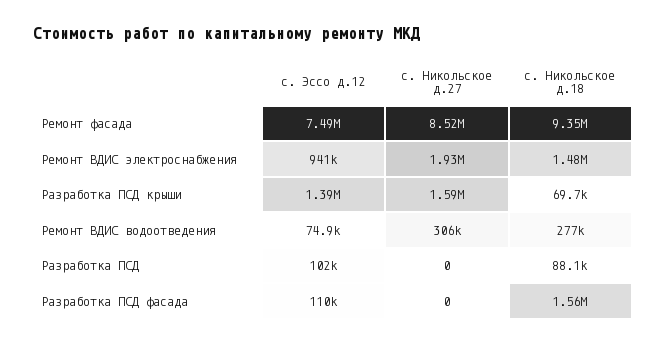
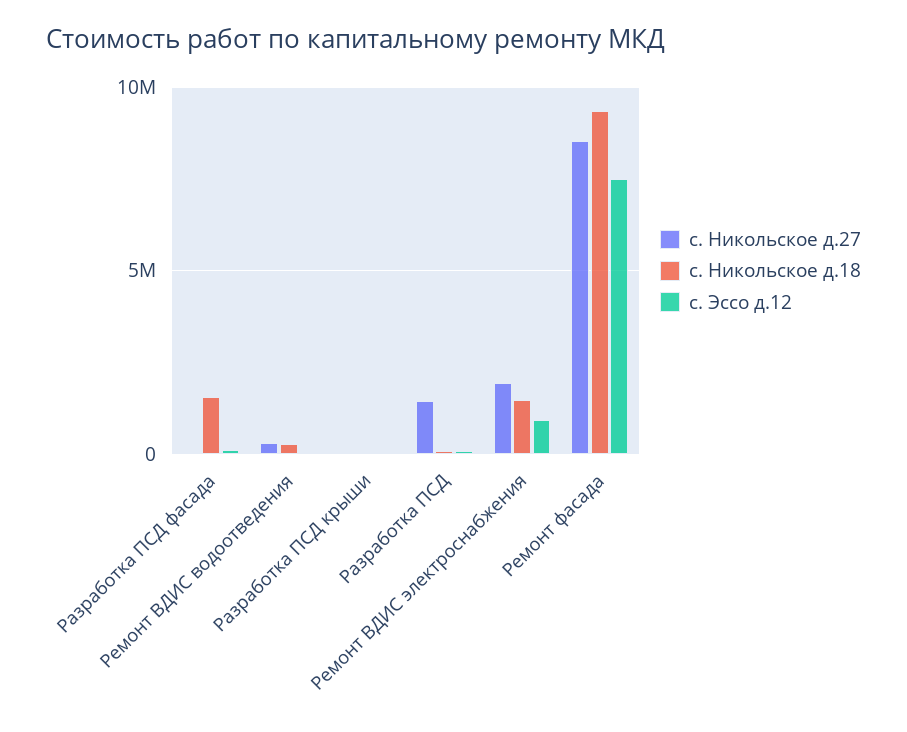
  {
    "с. Эссо д.12": {
      "Ремонт фасада": 7490000,
      "Ремонт ВДИС электроснабжения": 941000,
-     "Разработка ПСД крыши": 1390000,
+     "Разработка ПСД крыши": 0,
      "Ремонт ВДИС водоотведения": 74900,
      "Разработка ПСД": 102000,
      "Разработка ПСД фасада": 110000
    },
    "с. Никольское д.27": {
      "Ремонт фасада": 8520000,
      "Ремонт ВДИС электроснабжения": 1930000,
-     "Разработка ПСД крыши": 1590000,
+     "Разработка ПСД крыши": 0,
      "Ремонт ВДИС водоотведения": 306000,
-     "Разработка ПСД": 0,
+     "Разработка ПСД": 1500000,
      "Разработка ПСД фасада": 0
    },
    "с. Никольское д.18": {
      "Ремонт фасада": 9350000,
      "Ремонт ВДИС электроснабжения": 1480000,
      "Разработка ПСД крыши": 69700,
      "Ремонт ВДИС водоотведения": 277000,
      "Разработка ПСД": 88100,
      "Разработка ПСД фасада": 1560000
    }
  }

